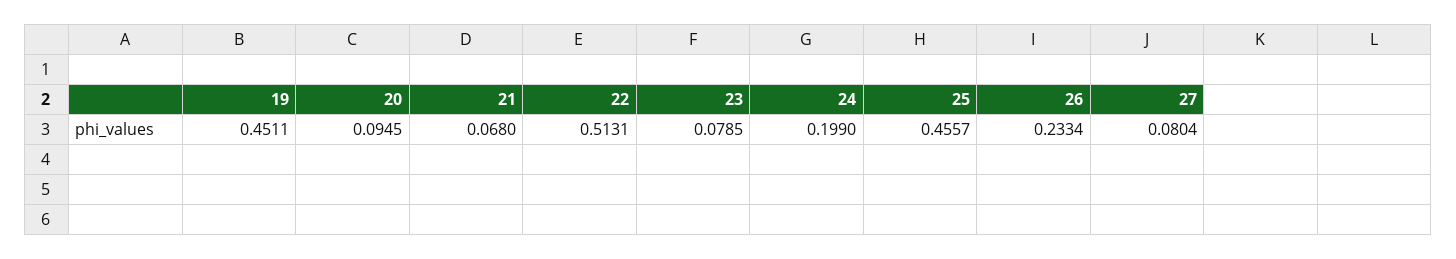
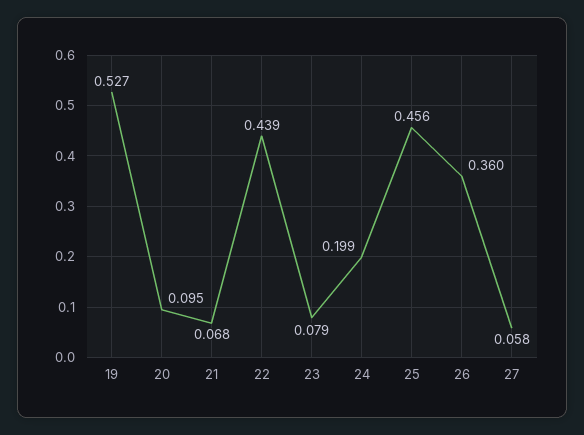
  {
-   "19": 0.4511,
+   "19": 0.527,
    "20": 0.0945,
    "21": 0.068,
-   "22": 0.5131,
+   "22": 0.439,
    "23": 0.0785,
    "24": 0.199,
    "25": 0.4557,
-   "26": 0.2334,
+   "26": 0.36,
-   "27": 0.0804
+   "27": 0.058
  }

